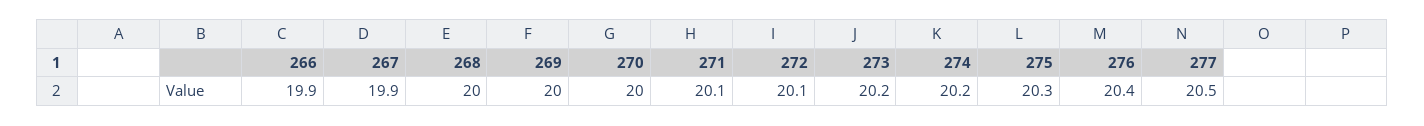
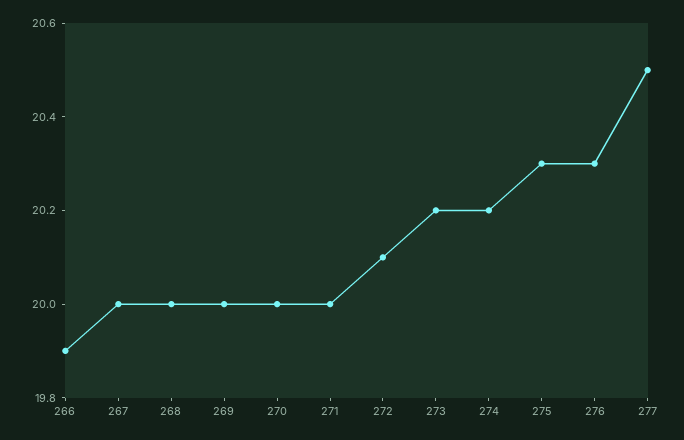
  {
    "266": 19.9,
-   "267": 19.9,
+   "267": 20,
    "268": 20,
    "269": 20,
    "270": 20,
-   "271": 20.1,
+   "271": 20,
    "272": 20.1,
    "273": 20.2,
    "274": 20.2,
    "275": 20.3,
-   "276": 20.4,
+   "276": 20.3,
    "277": 20.5
  }

